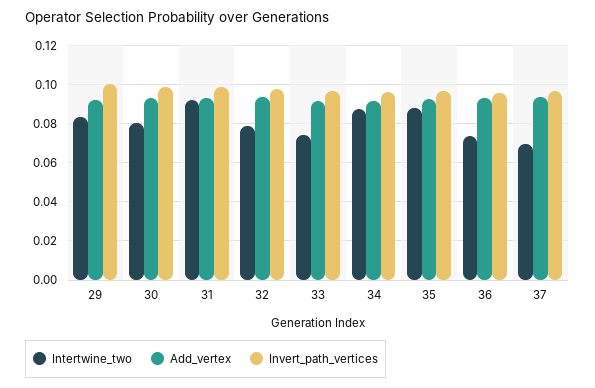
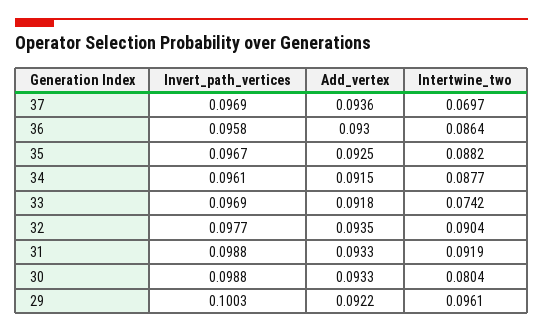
  {
    "Intertwine_two": {
-     "29": 0.085,
+     "29": 0.0961,
      "30": 0.0804,
      "31": 0.0919,
-     "32": 0.08,
+     "32": 0.0904,
      "33": 0.0742,
      "34": 0.0877,
      "35": 0.0882,
-     "36": 0.075,
+     "36": 0.0864,
      "37": 0.0697
    },
    "Add_vertex": {
      "29": 0.0922,
      "30": 0.0933,
      "31": 0.0933,
      "32": 0.0935,
      "33": 0.0918,
      "34": 0.0915,
      "35": 0.0925,
      "36": 0.093,
      "37": 0.0936
    },
    "Invert_path_vertices": {
      "29": 0.1003,
      "30": 0.0988,
      "31": 0.0988,
      "32": 0.0977,
      "33": 0.0969,
      "34": 0.0961,
      "35": 0.0967,
      "36": 0.0958,
      "37": 0.0969
    }
  }

